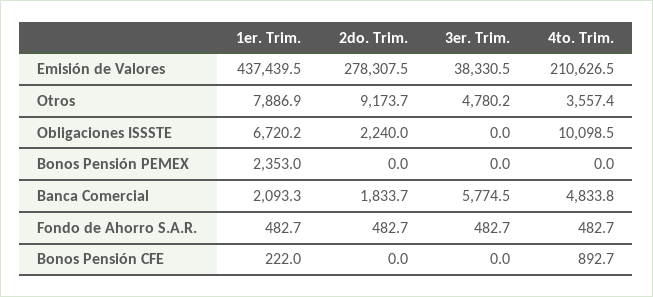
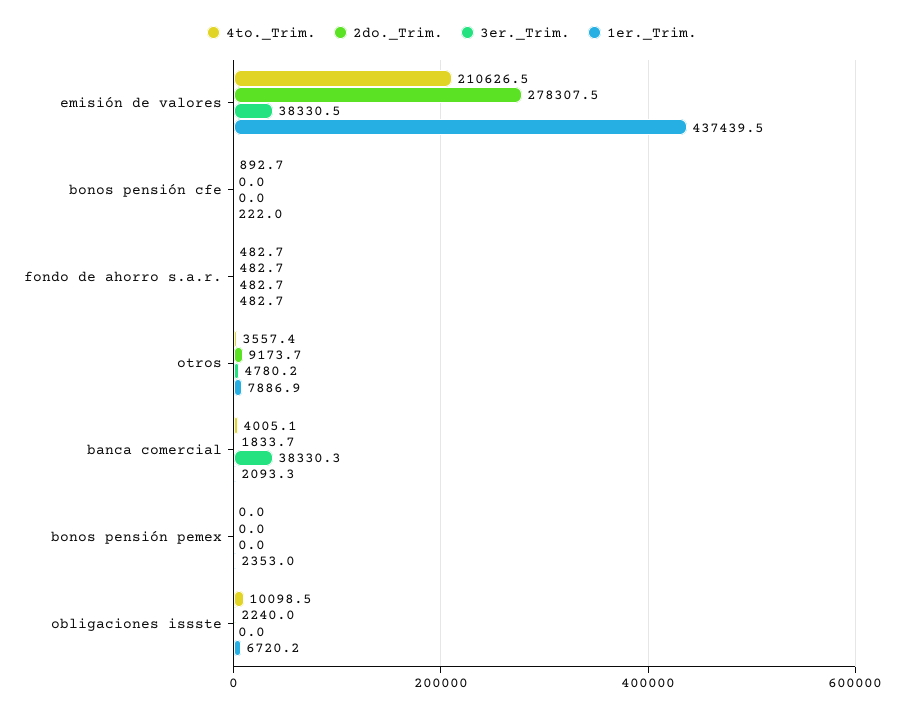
  {
    "1er. Trim.": {
      "Emisión de Valores": 437439.5,
      "Otros": 7886.9,
      "Obligaciones ISSSTE": 6720.2,
      "Bonos Pensión PEMEX": 2353,
      "Banca Comercial": 2093.3,
      "Fondo de Ahorro S.A.R.": 482.7,
      "Bonos Pensión CFE": 222
    },
    "2do. Trim.": {
      "Emisión de Valores": 278307.5,
      "Otros": 9173.7,
      "Obligaciones ISSSTE": 2240,
      "Bonos Pensión PEMEX": 0,
      "Banca Comercial": 1833.7,
      "Fondo de Ahorro S.A.R.": 482.7,
      "Bonos Pensión CFE": 0
    },
    "3er. Trim.": {
      "Emisión de Valores": 38330.5,
      "Otros": 4780.2,
      "Obligaciones ISSSTE": 0,
      "Bonos Pensión PEMEX": 0,
-     "Banca Comercial": 5774.5,
+     "Banca Comercial": 38330.3,
      "Fondo de Ahorro S.A.R.": 482.7,
      "Bonos Pensión CFE": 0
    },
    "4to. Trim.": {
      "Emisión de Valores": 210626.5,
      "Otros": 3557.4,
      "Obligaciones ISSSTE": 10098.5,
      "Bonos Pensión PEMEX": 0,
-     "Banca Comercial": 4833.8,
+     "Banca Comercial": 4005.1,
      "Fondo de Ahorro S.A.R.": 482.7,
      "Bonos Pensión CFE": 892.7
    }
  }

